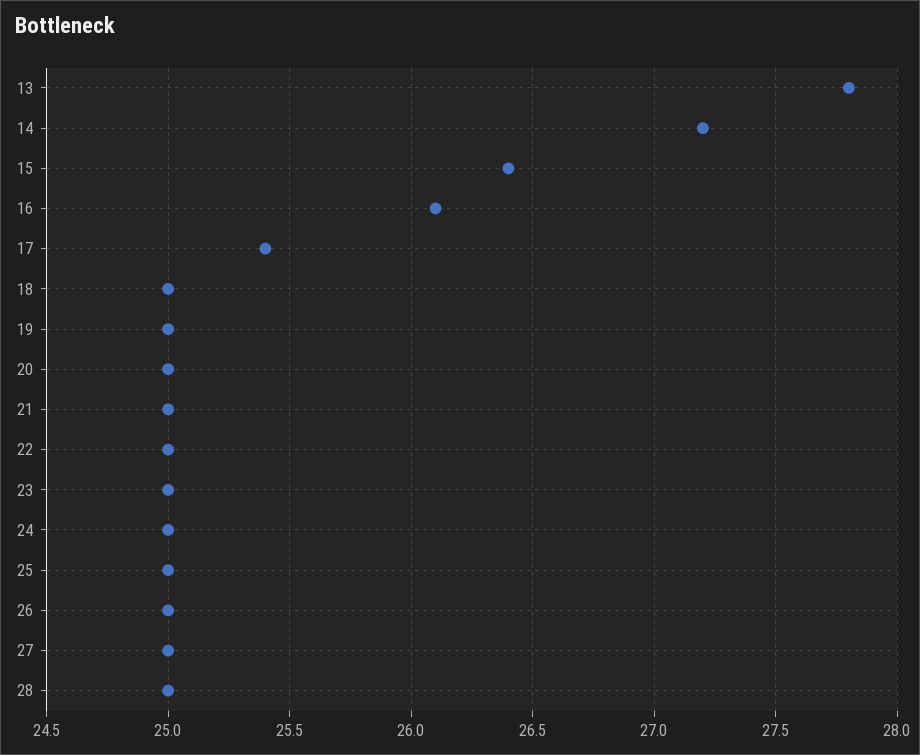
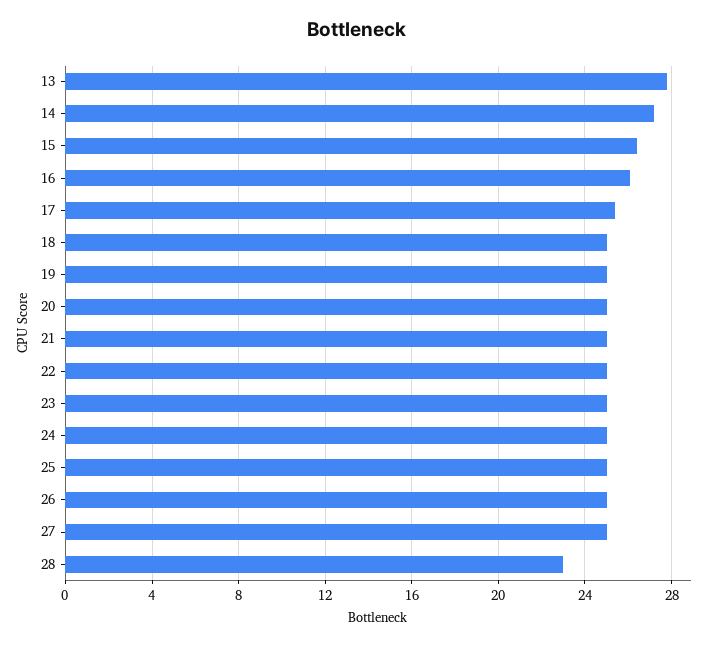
  {
    "13": 27.8,
    "14": 27.2,
    "15": 26.4,
    "16": 26.1,
    "17": 25.4,
    "18": 25,
    "19": 25,
    "20": 25,
    "21": 25,
    "22": 25,
    "23": 25,
    "24": 25,
    "25": 25,
    "26": 25,
    "27": 25,
-   "28": 25
+   "28": 23
  }

